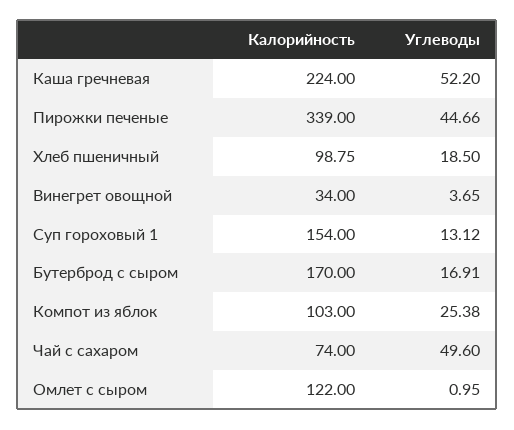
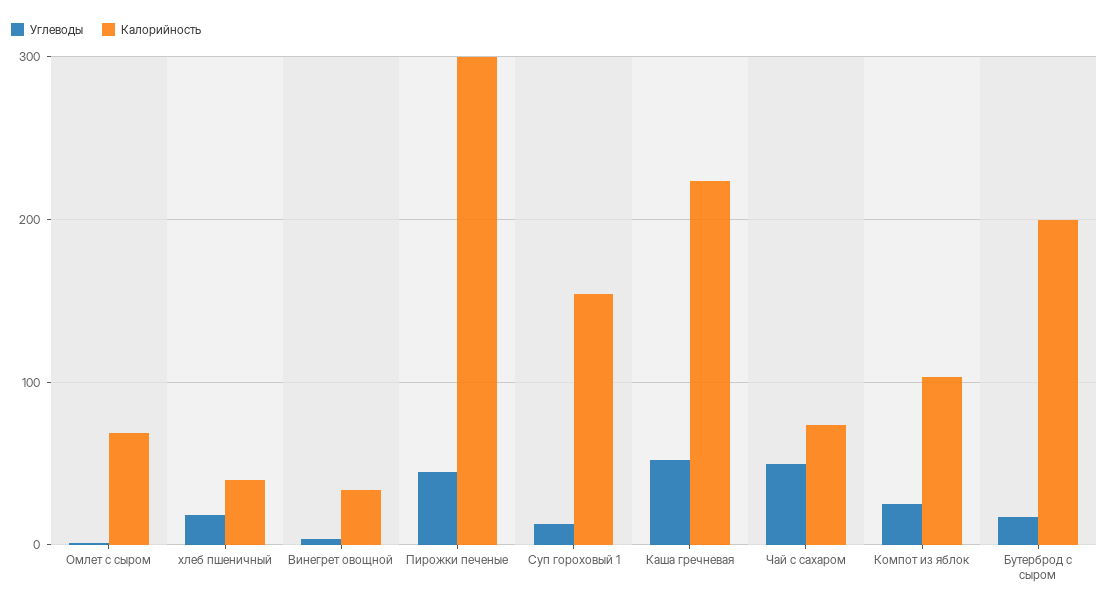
  {
    "Калорийность": {
      "Каша гречневая": 224,
-     "Пирожки печеные": 339,
+     "Пирожки печеные": 300,
-     "Хлеб пшеничный": 98.75,
+     "Хлеб пшеничный": 40,
      "Винегрет овощной": 34,
      "Суп гороховый 1": 154,
-     "Бутерброд с сыром": 170,
+     "Бутерброд с сыром": 200,
      "Компот из яблок": 103,
      "Чай с сахаром": 74,
-     "Омлет с сыром": 122
+     "Омлет с сыром": 70
    },
    "Углеводы": {
      "Каша гречневая": 52.2,
      "Пирожки печеные": 44.66,
      "Хлеб пшеничный": 18.5,
      "Винегрет овощной": 3.65,
      "Суп гороховый 1": 13.12,
      "Бутерброд с сыром": 16.91,
      "Компот из яблок": 25.38,
      "Чай с сахаром": 49.6,
      "Омлет с сыром": 0.95
    }
  }

